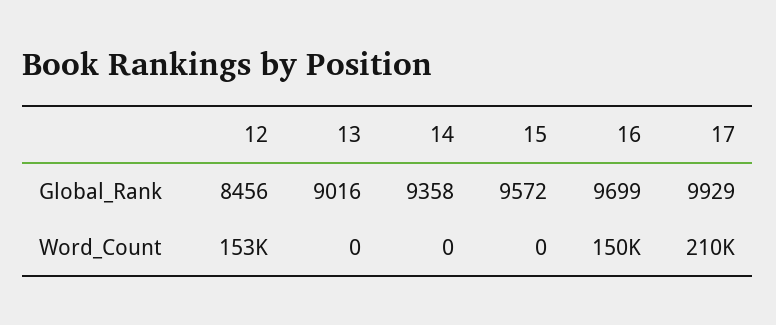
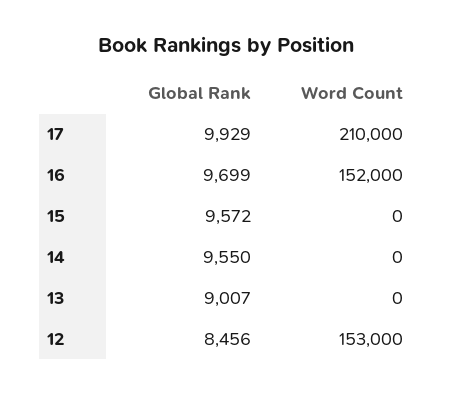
  {
    "12": {
      "Global_Rank": 8456,
      "Word_Count": 153000
    },
    "13": {
-     "Global_Rank": 9016,
+     "Global_Rank": 9007,
      "Word_Count": 0
    },
    "14": {
-     "Global_Rank": 9358,
+     "Global_Rank": 9550,
      "Word_Count": 0
    },
    "15": {
      "Global_Rank": 9572,
      "Word_Count": 0
    },
    "16": {
      "Global_Rank": 9699,
-     "Word_Count": 150000
+     "Word_Count": 152000
    },
    "17": {
      "Global_Rank": 9929,
      "Word_Count": 210000
    }
  }

